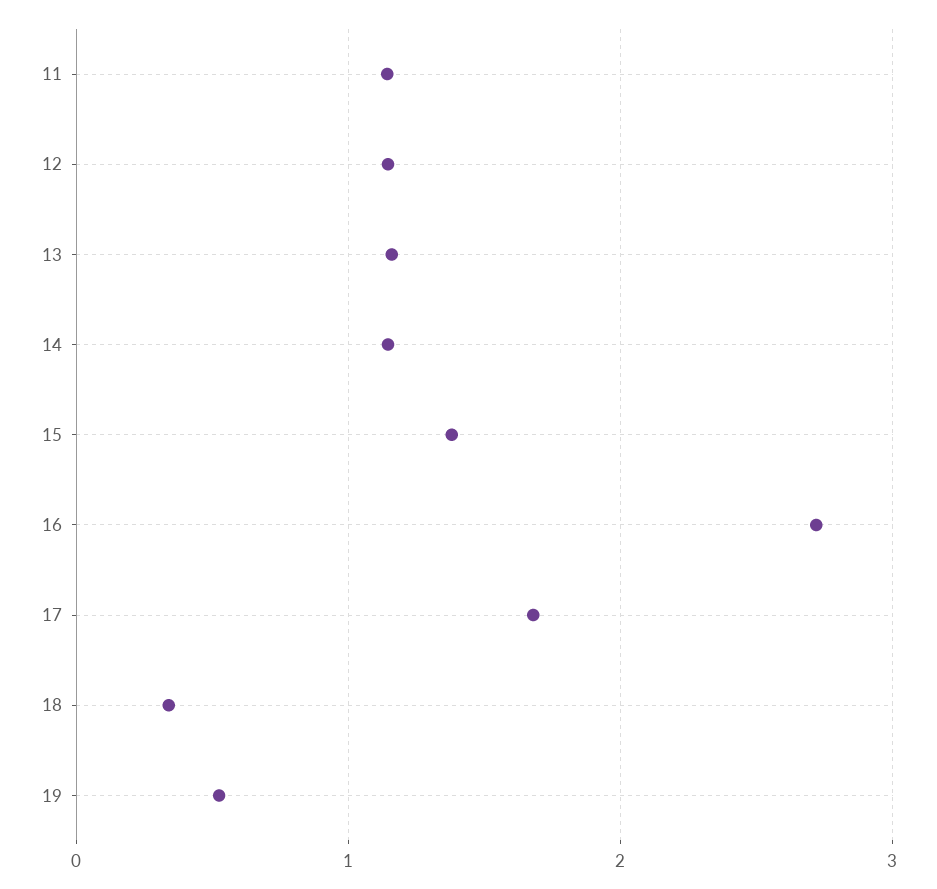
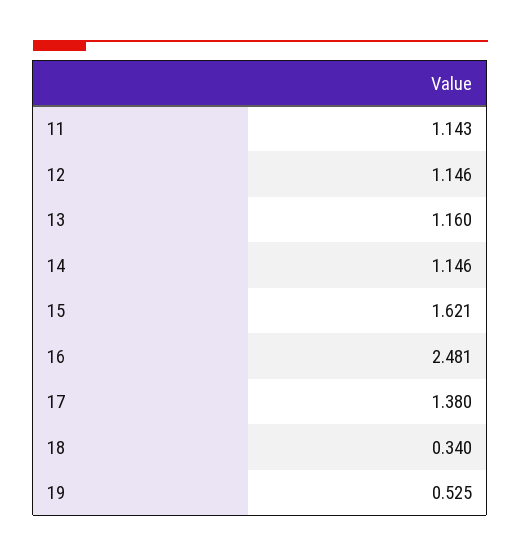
  {
    "11": 1.143,
    "12": 1.146,
    "13": 1.16,
    "14": 1.146,
-   "15": 1.4,
+   "15": 1.621,
-   "16": 2.7,
+   "16": 2.481,
-   "17": 1.7,
+   "17": 1.38,
    "18": 0.34,
    "19": 0.525
  }

